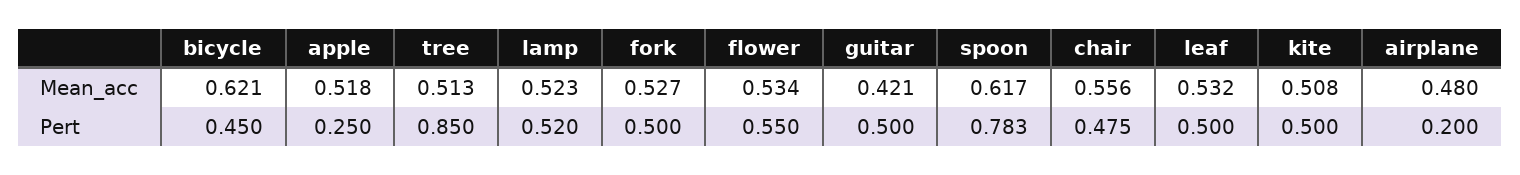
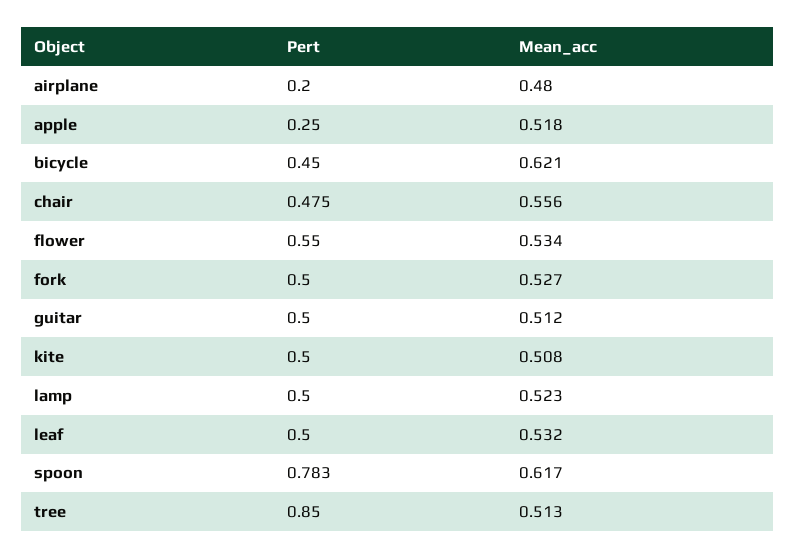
  {
    "bicycle": {
      "Mean_acc": 0.621,
      "Pert": 0.45
    },
    "apple": {
      "Mean_acc": 0.518,
      "Pert": 0.25
    },
    "tree": {
      "Mean_acc": 0.513,
      "Pert": 0.85
    },
    "lamp": {
      "Mean_acc": 0.523,
-     "Pert": 0.52
+     "Pert": 0.5
    },
    "fork": {
      "Mean_acc": 0.527,
      "Pert": 0.5
    },
    "flower": {
      "Mean_acc": 0.534,
      "Pert": 0.55
    },
    "guitar": {
-     "Mean_acc": 0.421,
+     "Mean_acc": 0.512,
      "Pert": 0.5
    },
    "spoon": {
      "Mean_acc": 0.617,
      "Pert": 0.783
    },
    "chair": {
      "Mean_acc": 0.556,
      "Pert": 0.475
    },
    "leaf": {
      "Mean_acc": 0.532,
      "Pert": 0.5
    },
    "kite": {
      "Mean_acc": 0.508,
      "Pert": 0.5
    },
    "airplane": {
      "Mean_acc": 0.48,
      "Pert": 0.2
    }
  }

